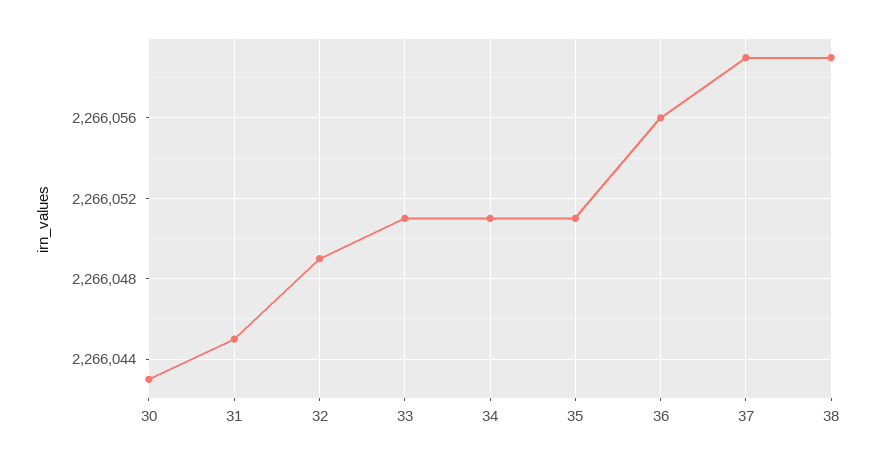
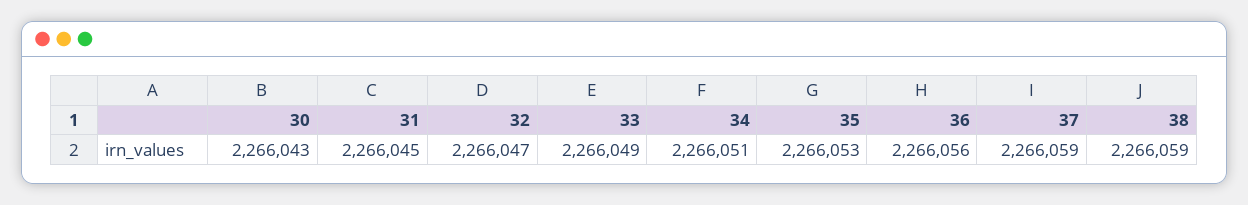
  {
    "30": 2266043,
    "31": 2266045,
-   "32": 2266049,
+   "32": 2266047,
-   "33": 2266051,
+   "33": 2266049,
    "34": 2266051,
-   "35": 2266051,
+   "35": 2266053,
    "36": 2266056,
    "37": 2266059,
    "38": 2266059
  }

